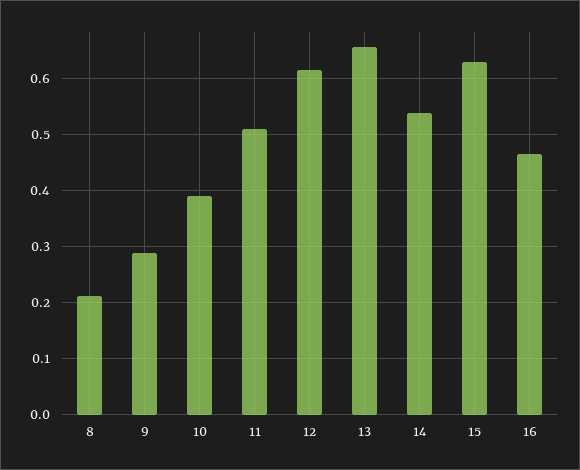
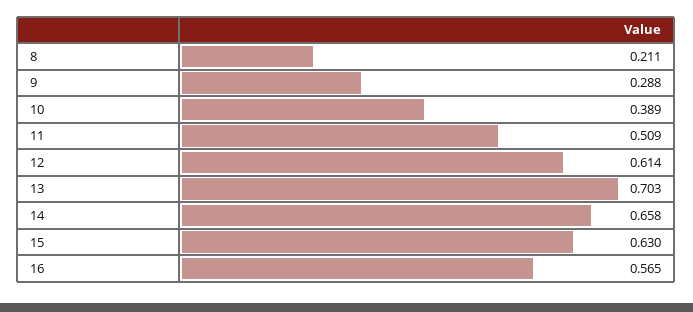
  {
    "8": 0.211,
    "9": 0.288,
    "10": 0.389,
    "11": 0.509,
    "12": 0.614,
-   "13": 0.66,
+   "13": 0.703,
-   "14": 0.54,
+   "14": 0.658,
    "15": 0.63,
-   "16": 0.46
+   "16": 0.565
  }

